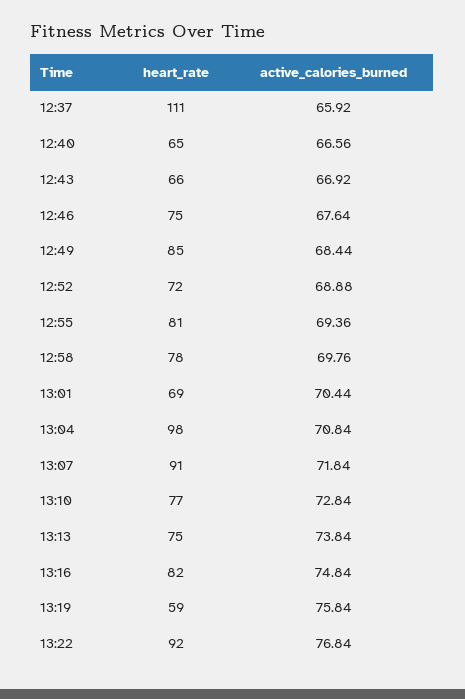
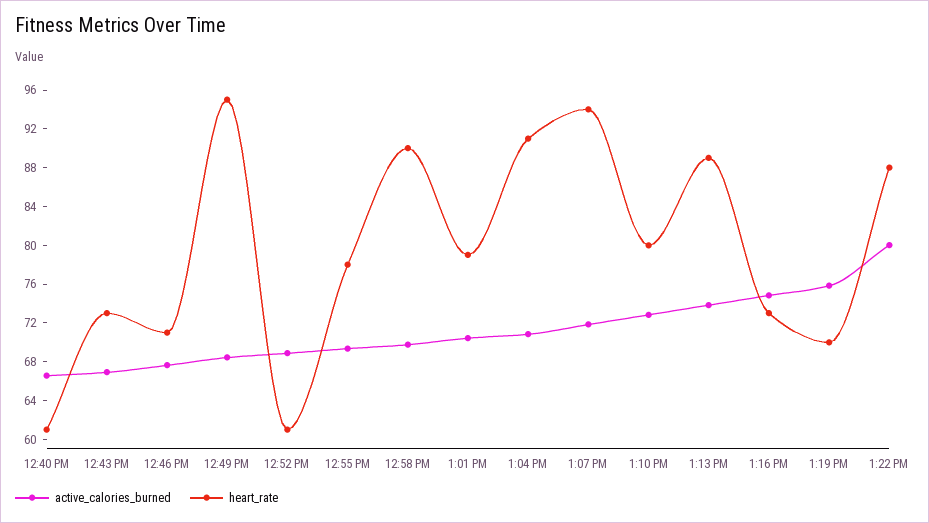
  {
    "heart_rate": {
-     "12:37": 111,
-     "12:40": 65,
+     "12:40": 61,
-     "12:43": 66,
+     "12:43": 73,
-     "12:46": 75,
+     "12:46": 71,
-     "12:49": 85,
+     "12:49": 95,
-     "12:52": 72,
+     "12:52": 61,
-     "12:55": 81,
+     "12:55": 78,
-     "12:58": 78,
+     "12:58": 90,
-     "13:01": 69,
+     "13:01": 79,
-     "13:04": 98,
+     "13:04": 91,
-     "13:07": 91,
+     "13:07": 94,
-     "13:10": 77,
+     "13:10": 80,
-     "13:13": 75,
+     "13:13": 89,
-     "13:16": 82,
+     "13:16": 73,
-     "13:19": 59,
+     "13:19": 70,
-     "13:22": 92
+     "13:22": 88
    },
    "active_calories_burned": {
-     "12:37": 65.92,
      "12:40": 66.56,
      "12:43": 66.92,
      "12:46": 67.64,
      "12:49": 68.44,
      "12:52": 68.88,
      "12:55": 69.36,
      "12:58": 69.76,
      "13:01": 70.44,
      "13:04": 70.84,
      "13:07": 71.84,
      "13:10": 72.84,
      "13:13": 73.84,
      "13:16": 74.84,
      "13:19": 75.84,
-     "13:22": 76.84
+     "13:22": 80
    }
  }

